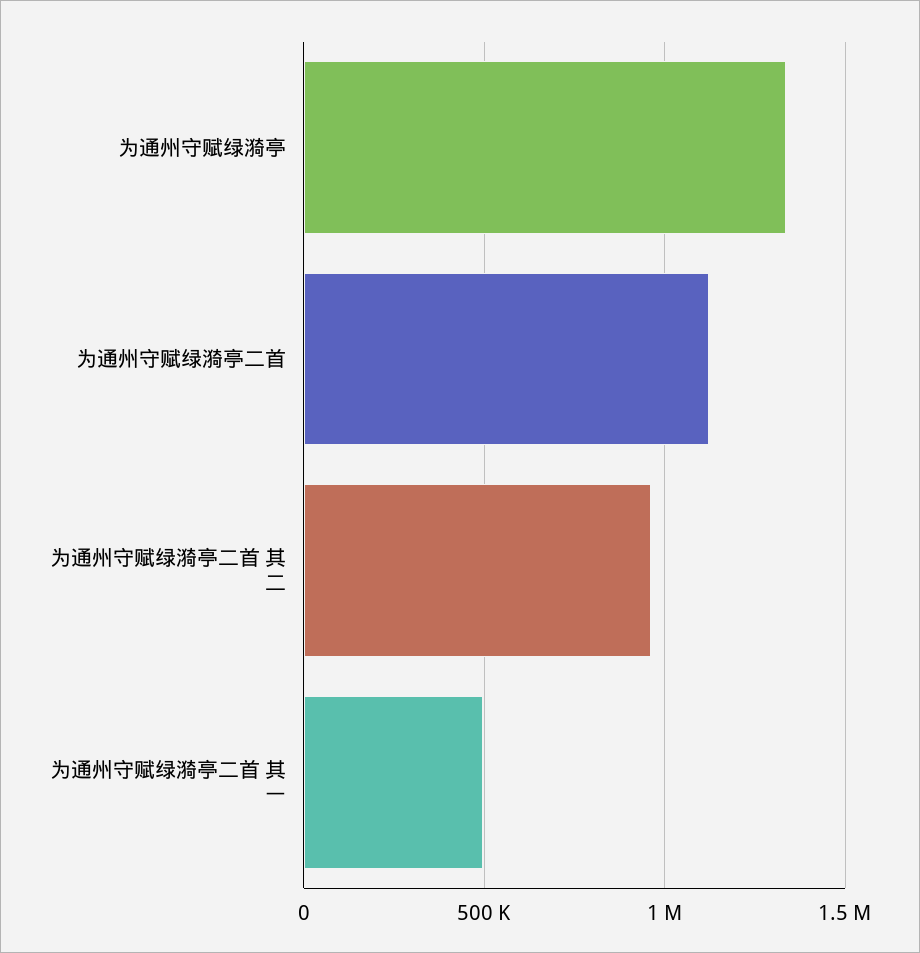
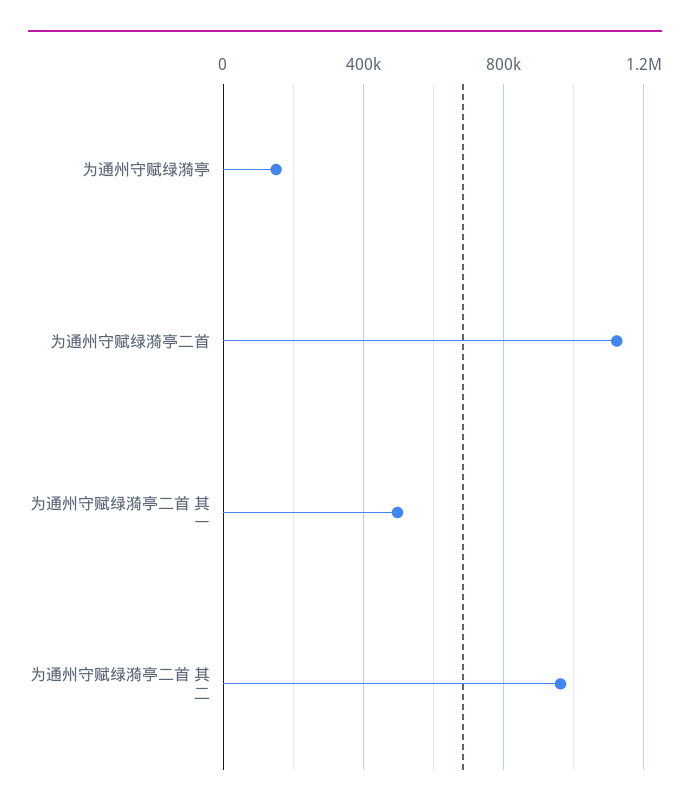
  {
-   "为通州守赋绿漪亭": 1350000,
+   "为通州守赋绿漪亭": 150000,
    "为通州守赋绿漪亭二首": 1100000,
    "为通州守赋绿漪亭二首 其二": 950000,
    "为通州守赋绿漪亭二首 其一": 500000
  }

